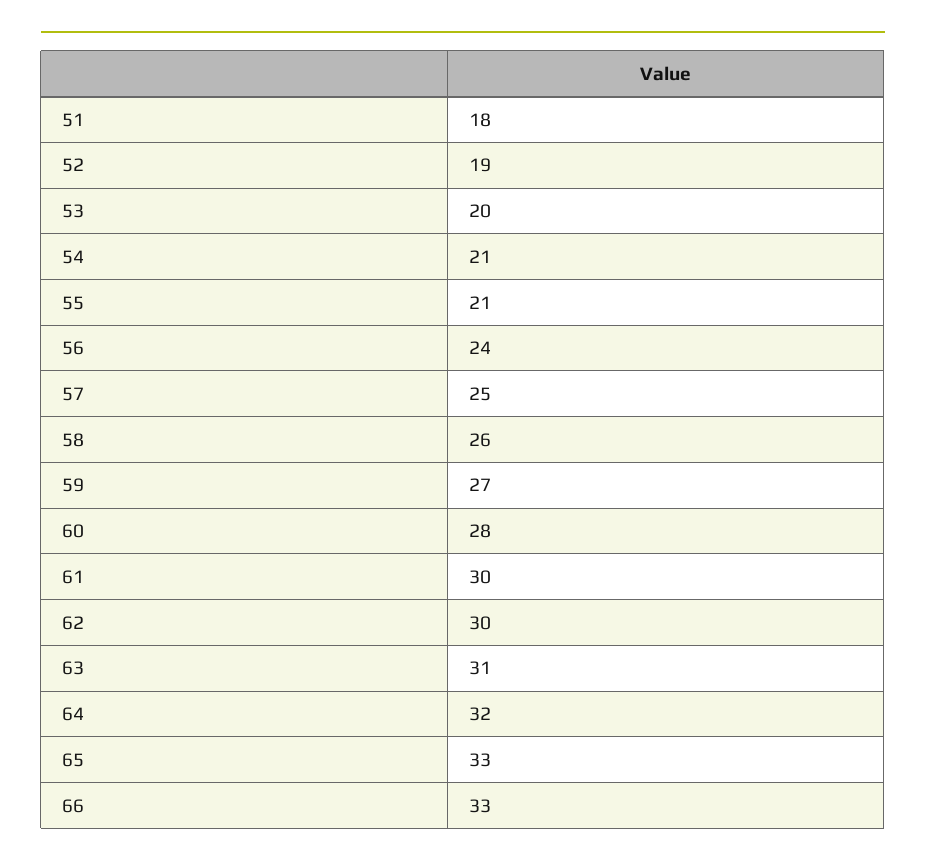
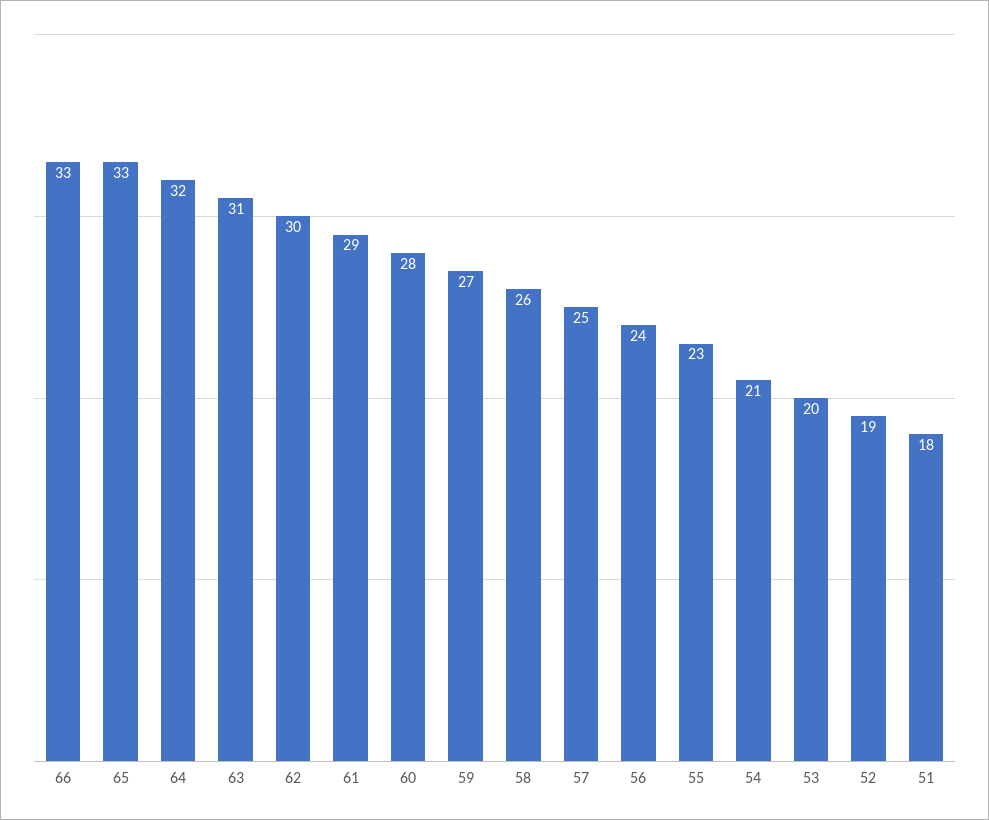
  {
    "51": 18,
    "52": 19,
    "53": 20,
    "54": 21,
-   "55": 21,
+   "55": 23,
    "56": 24,
    "57": 25,
    "58": 26,
    "59": 27,
    "60": 28,
-   "61": 30,
+   "61": 29,
    "62": 30,
    "63": 31,
    "64": 32,
    "65": 33,
    "66": 33
  }

